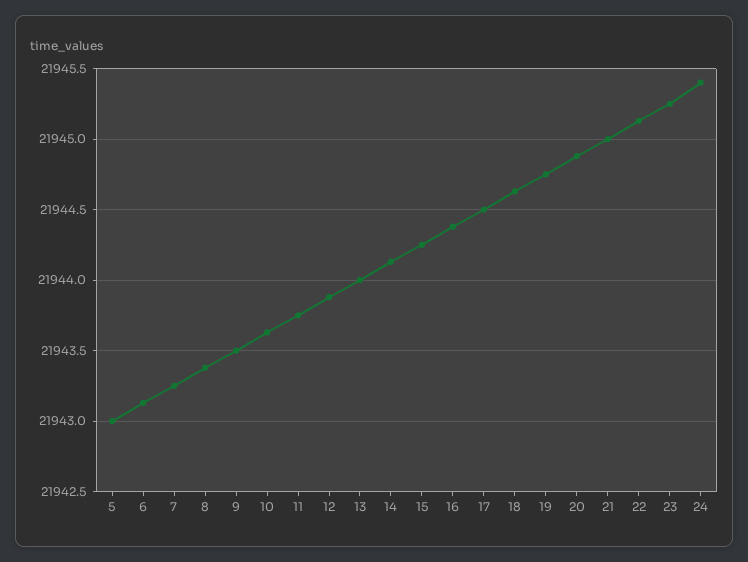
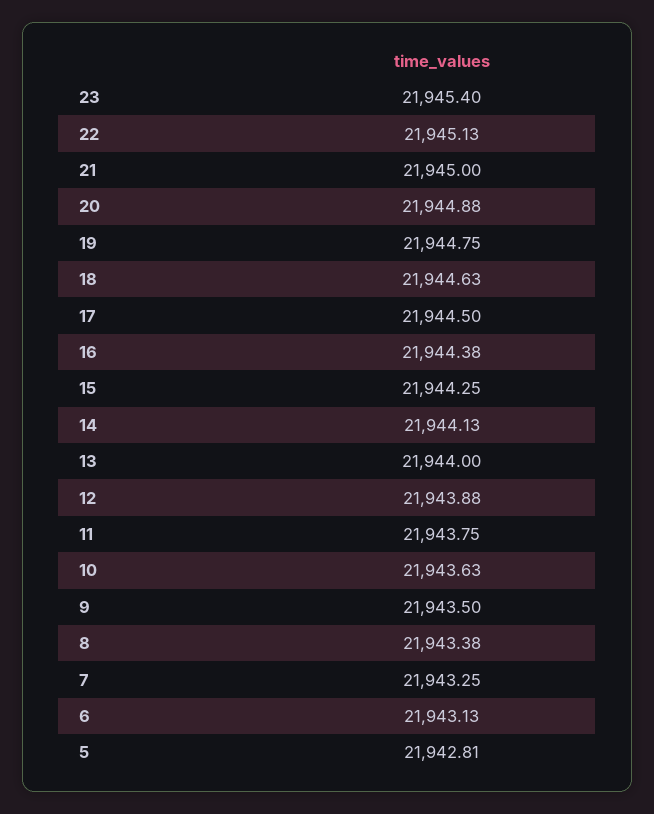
  {
-   "5": 21943,
+   "5": 21942.81,
    "6": 21943.13,
    "7": 21943.25,
    "8": 21943.38,
    "9": 21943.5,
    "10": 21943.63,
    "11": 21943.75,
    "12": 21943.88,
    "13": 21944,
    "14": 21944.13,
    "15": 21944.25,
    "16": 21944.38,
    "17": 21944.5,
    "18": 21944.63,
    "19": 21944.75,
    "20": 21944.88,
    "21": 21945,
    "22": 21945.13,
-   "23": 21945.25,
+   "23": 21945.4
-   "24": 21945.4
  }

